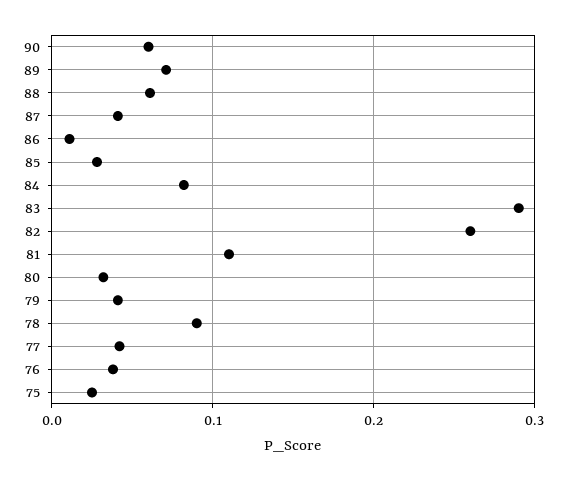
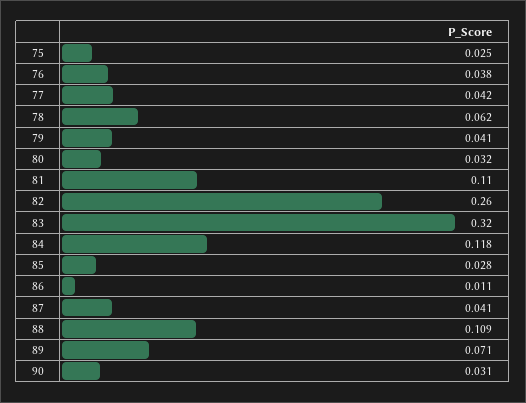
  {
-   "90": 0.06,
+   "90": 0.031,
    "89": 0.071,
-   "88": 0.06,
+   "88": 0.109,
    "87": 0.041,
    "86": 0.011,
    "85": 0.028,
-   "84": 0.08,
+   "84": 0.118,
-   "83": 0.29,
+   "83": 0.32,
    "82": 0.26,
    "81": 0.11,
    "80": 0.032,
    "79": 0.041,
-   "78": 0.09,
+   "78": 0.062,
    "77": 0.042,
    "76": 0.038,
    "75": 0.025
  }

